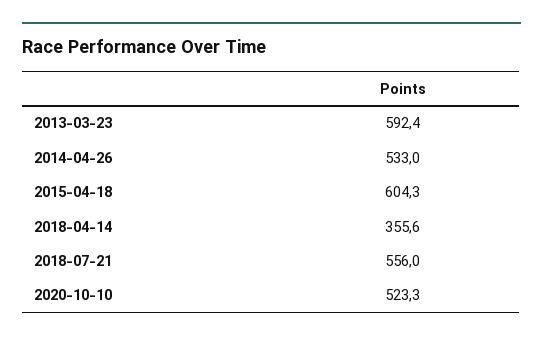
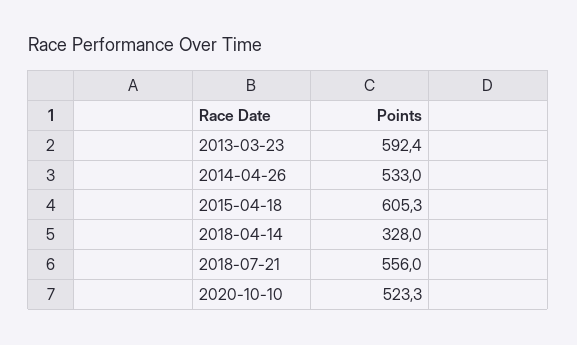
  {
    "2013-03-23": 592.4,
    "2014-04-26": 533,
-   "2015-04-18": 604.3,
+   "2015-04-18": 605.3,
-   "2018-04-14": 355.6,
+   "2018-04-14": 328,
    "2018-07-21": 556,
    "2020-10-10": 523.3
  }

